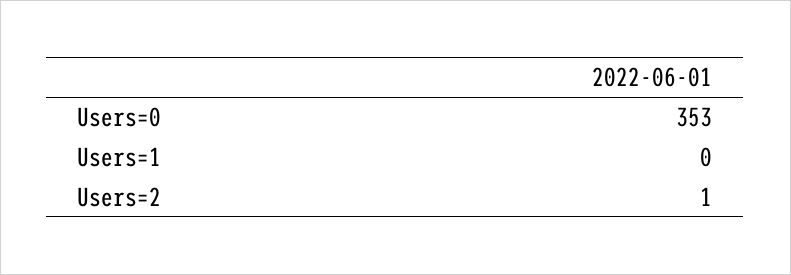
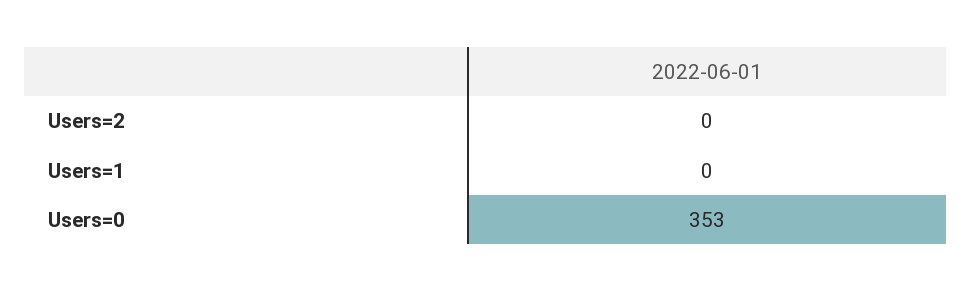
  {
    "Users=0": 353,
    "Users=1": 0,
-   "Users=2": 1
+   "Users=2": 0
  }

